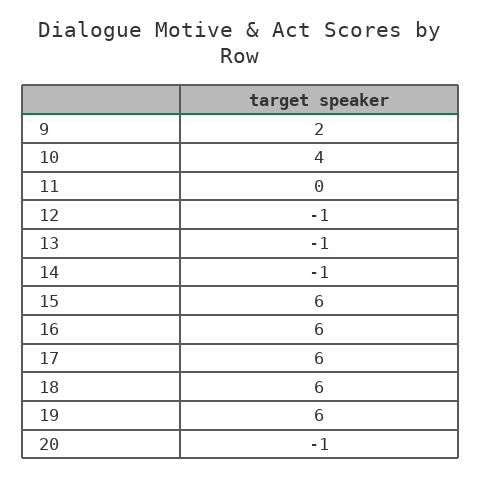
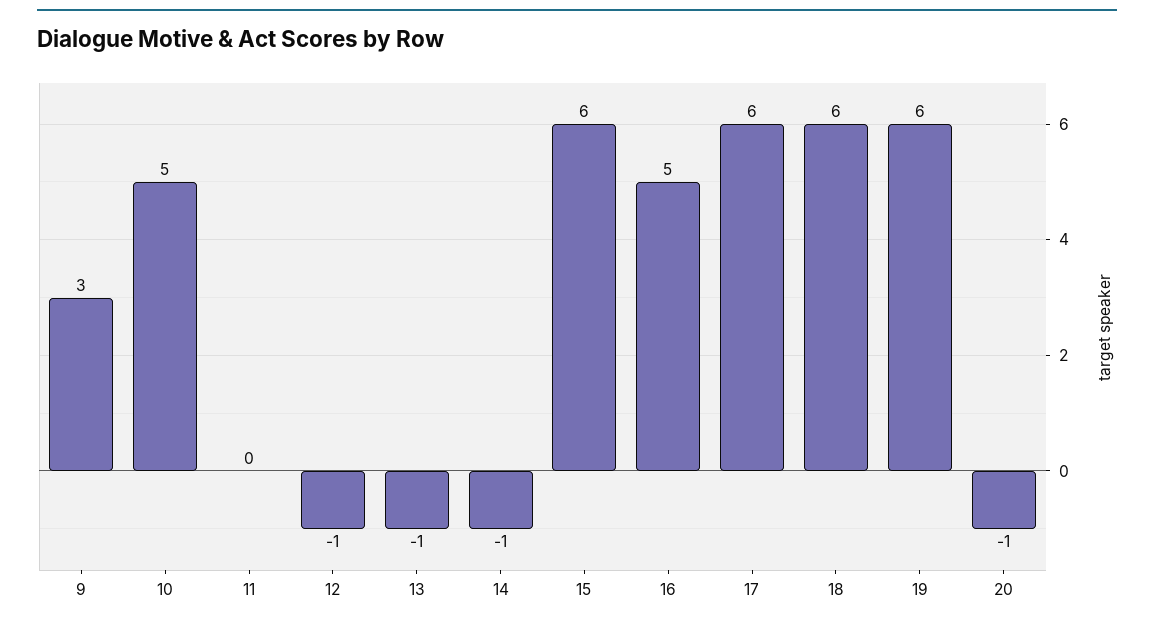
  {
-   "9": 2,
+   "9": 3,
-   "10": 4,
+   "10": 5,
    "11": 0,
    "12": -1,
    "13": -1,
    "14": -1,
    "15": 6,
-   "16": 6,
+   "16": 5,
    "17": 6,
    "18": 6,
    "19": 6,
    "20": -1
  }

